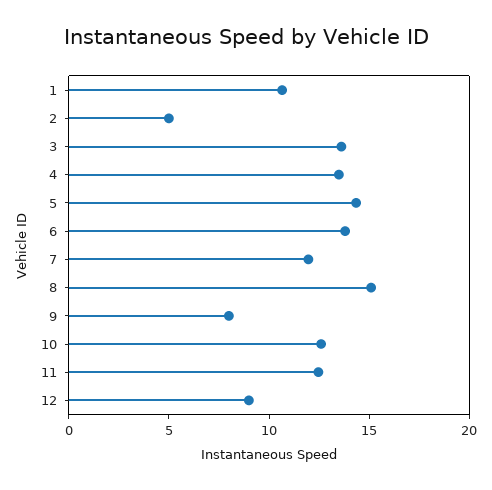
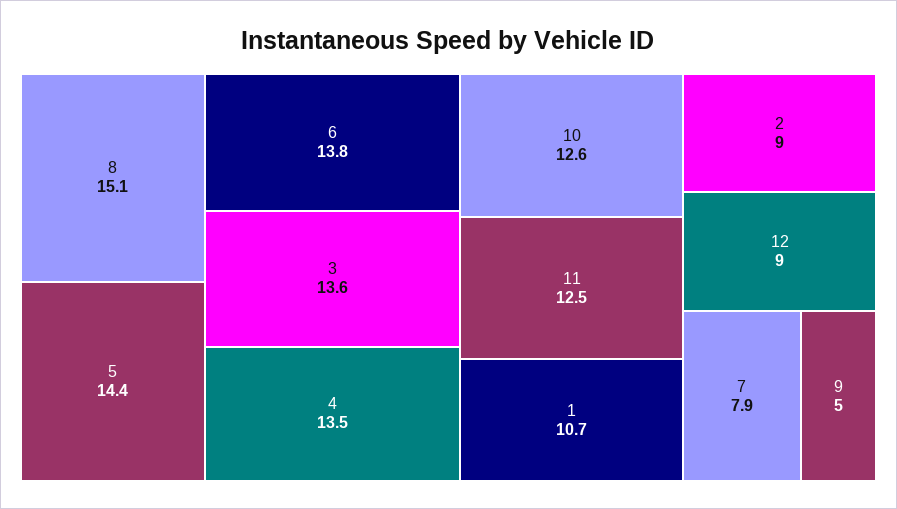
  {
    "1": 10.7,
-   "2": 5,
+   "2": 9,
    "3": 13.6,
    "4": 13.5,
    "5": 14.4,
    "6": 13.8,
-   "7": 12,
+   "7": 7.9,
    "8": 15.1,
-   "9": 8,
+   "9": 5,
    "10": 12.6,
    "11": 12.5,
    "12": 9
  }

